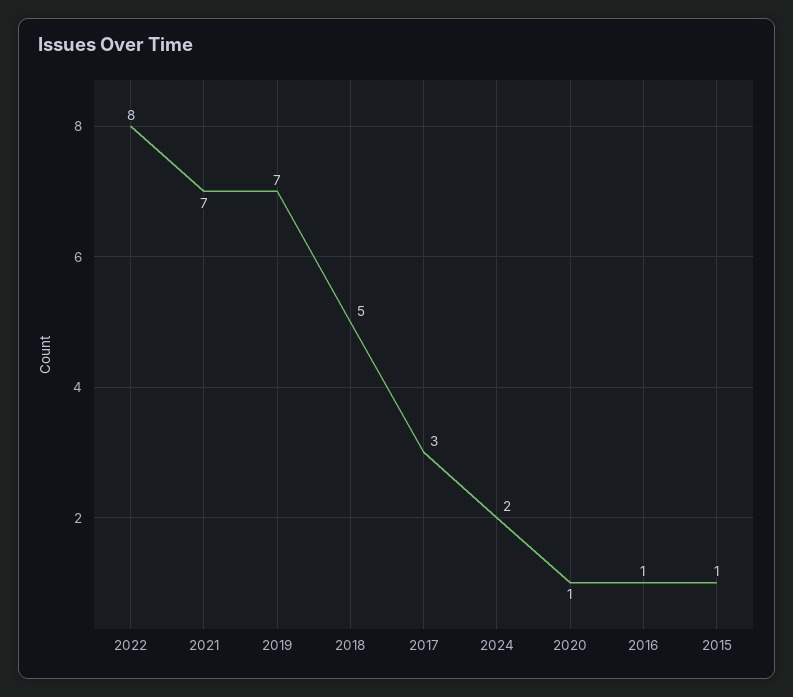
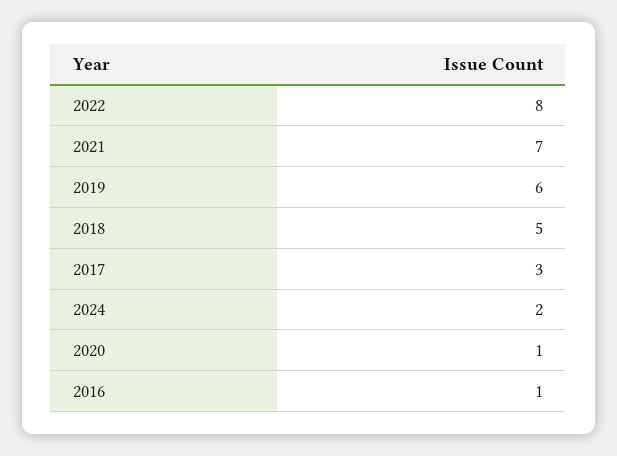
  {
    "2022": 8,
    "2021": 7,
-   "2019": 7,
+   "2019": 6,
    "2018": 5,
    "2017": 3,
    "2024": 2,
    "2020": 1,
-   "2016": 1,
+   "2016": 1
-   "2015": 1
  }

